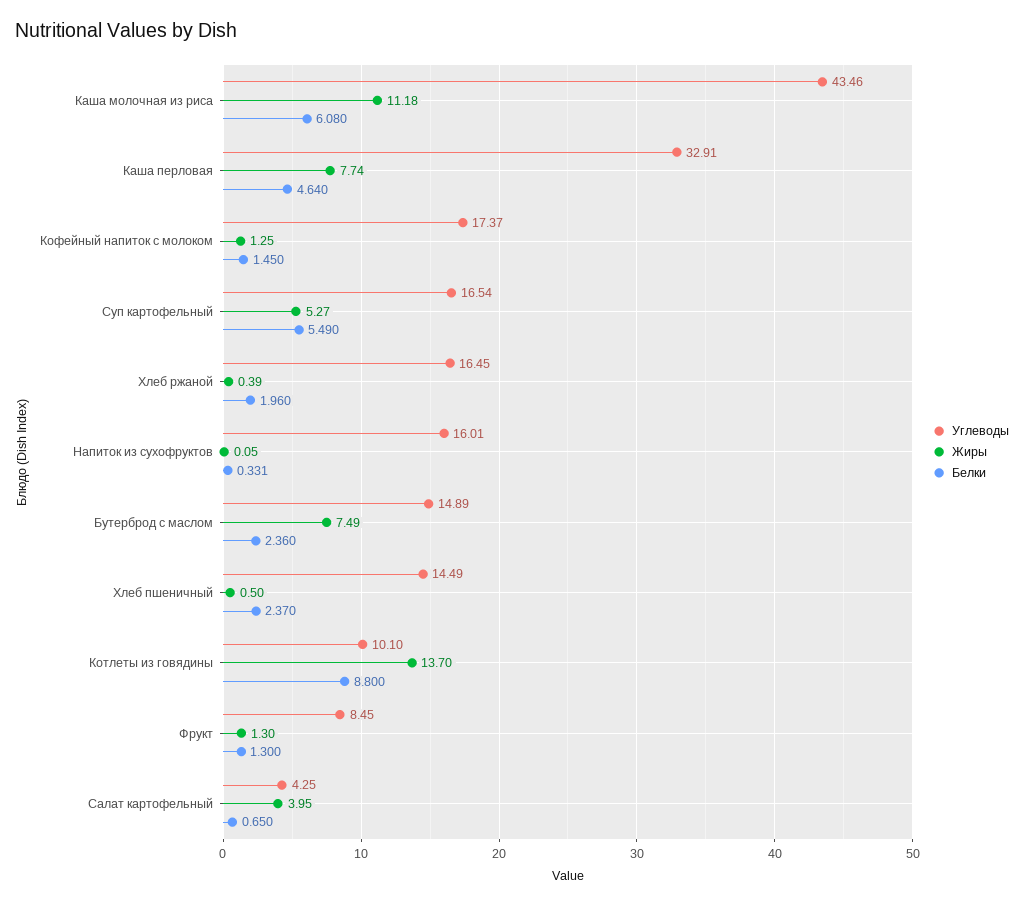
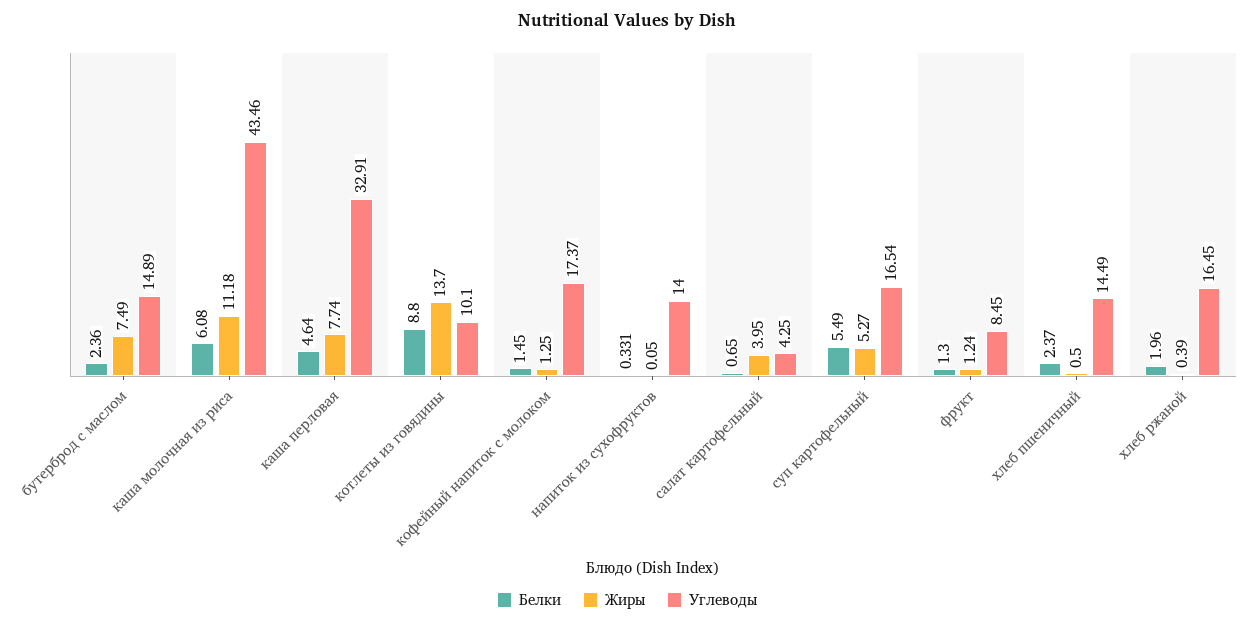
  {
    "Углеводы": {
      "Каша молочная из риса": 43.46,
      "Каша перловая": 32.91,
      "Кофейный напиток с молоком": 17.37,
      "Суп картофельный": 16.54,
      "Хлеб ржаной": 16.45,
-     "Напиток из сухофруктов": 16.01,
+     "Напиток из сухофруктов": 14,
      "Бутерброд с маслом": 14.89,
      "Хлеб пшеничный": 14.49,
      "Котлеты из говядины": 10.1,
      "Фрукт": 8.45,
      "Салат картофельный": 4.25
    },
    "Жиры": {
      "Каша молочная из риса": 11.18,
      "Каша перловая": 7.74,
      "Кофейный напиток с молоком": 1.25,
      "Суп картофельный": 5.27,
      "Хлеб ржаной": 0.39,
      "Напиток из сухофруктов": 0.05,
      "Бутерброд с маслом": 7.49,
      "Хлеб пшеничный": 0.5,
      "Котлеты из говядины": 13.7,
-     "Фрукт": 1.3,
+     "Фрукт": 1.24,
      "Салат картофельный": 3.95
    },
    "Белки": {
      "Каша молочная из риса": 6.08,
      "Каша перловая": 4.64,
      "Кофейный напиток с молоком": 1.45,
      "Суп картофельный": 5.49,
      "Хлеб ржаной": 1.96,
      "Напиток из сухофруктов": 0.331,
      "Бутерброд с маслом": 2.36,
      "Хлеб пшеничный": 2.37,
      "Котлеты из говядины": 8.8,
      "Фрукт": 1.3,
      "Салат картофельный": 0.65
    }
  }

